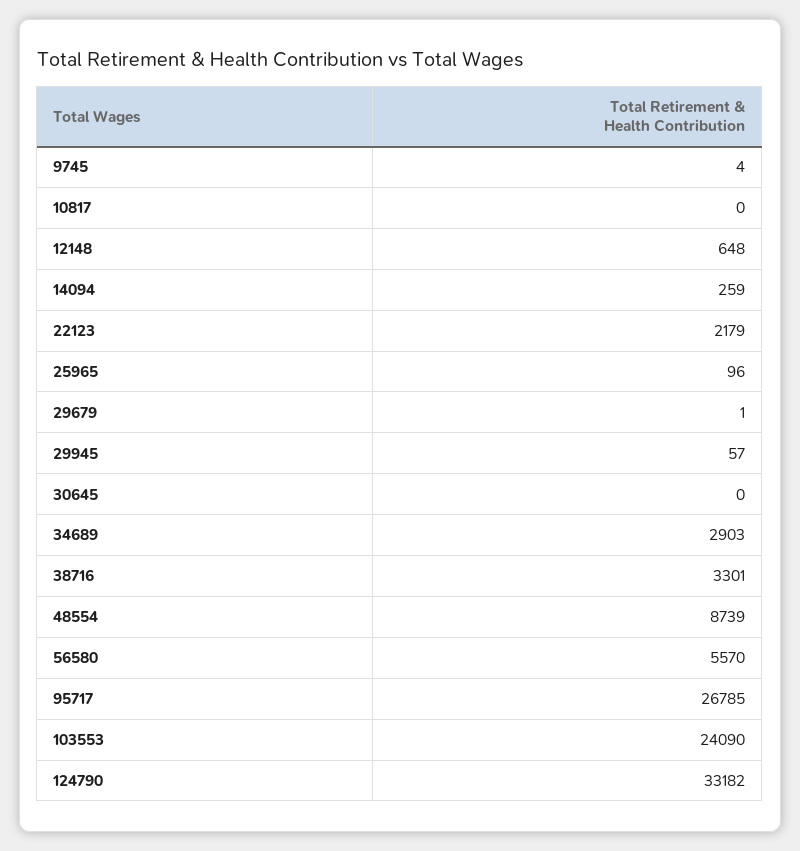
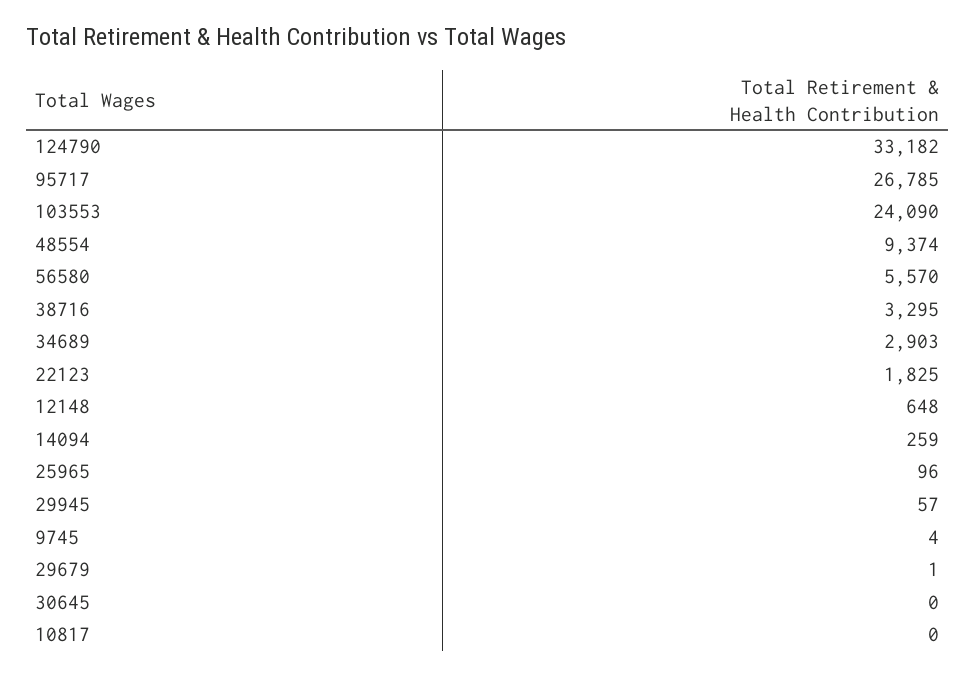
  {
    "9745": 4,
    "10817": 0,
    "12148": 648,
    "14094": 259,
-   "22123": 2179,
+   "22123": 1825,
    "25965": 96,
    "29679": 1,
    "29945": 57,
    "30645": 0,
    "34689": 2903,
-   "38716": 3301,
+   "38716": 3295,
-   "48554": 8739,
+   "48554": 9374,
    "56580": 5570,
    "95717": 26785,
    "103553": 24090,
    "124790": 33182
  }

